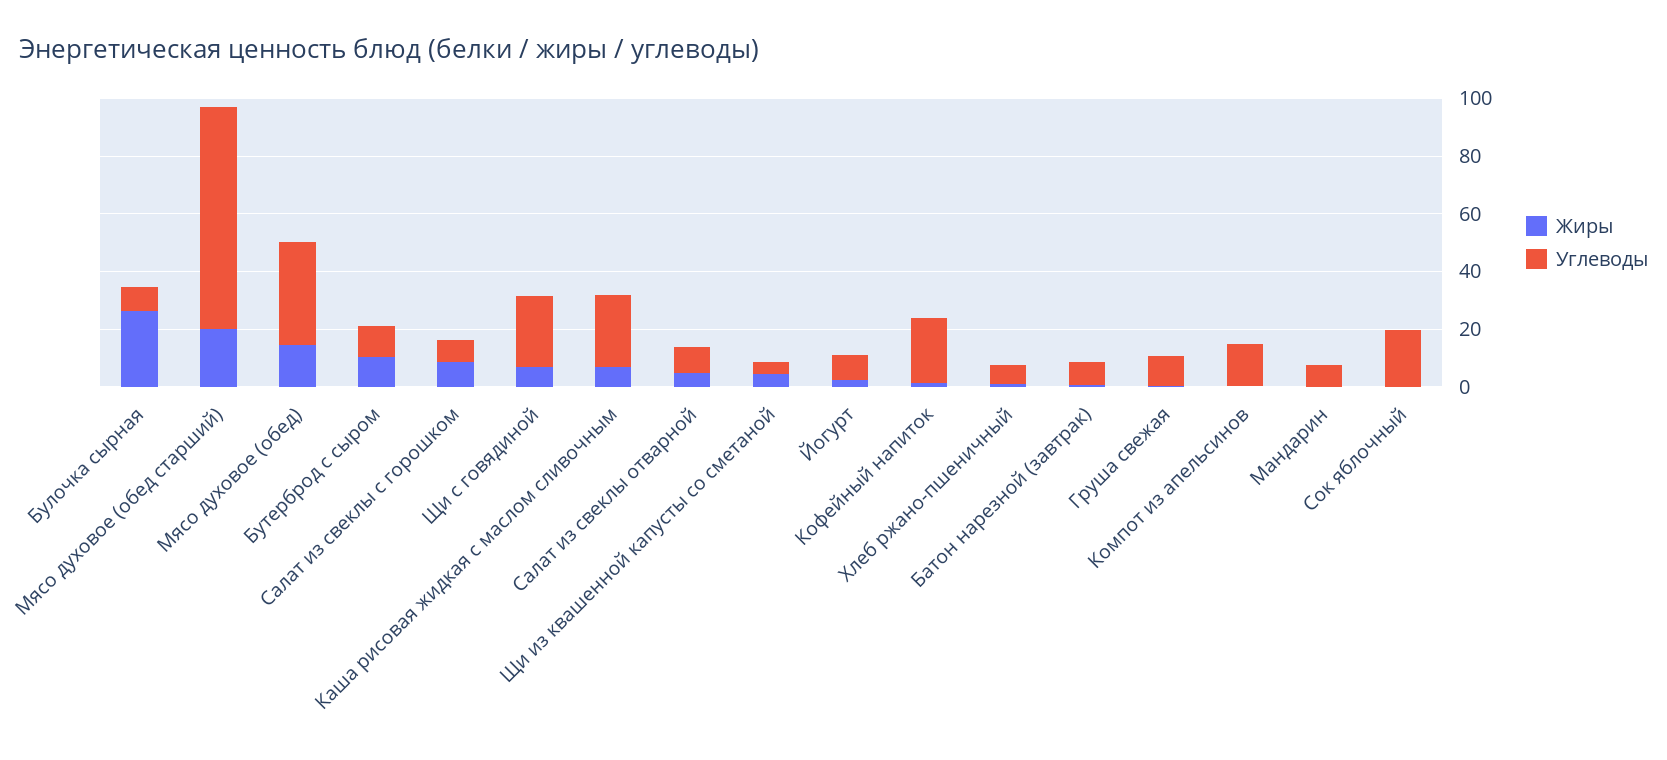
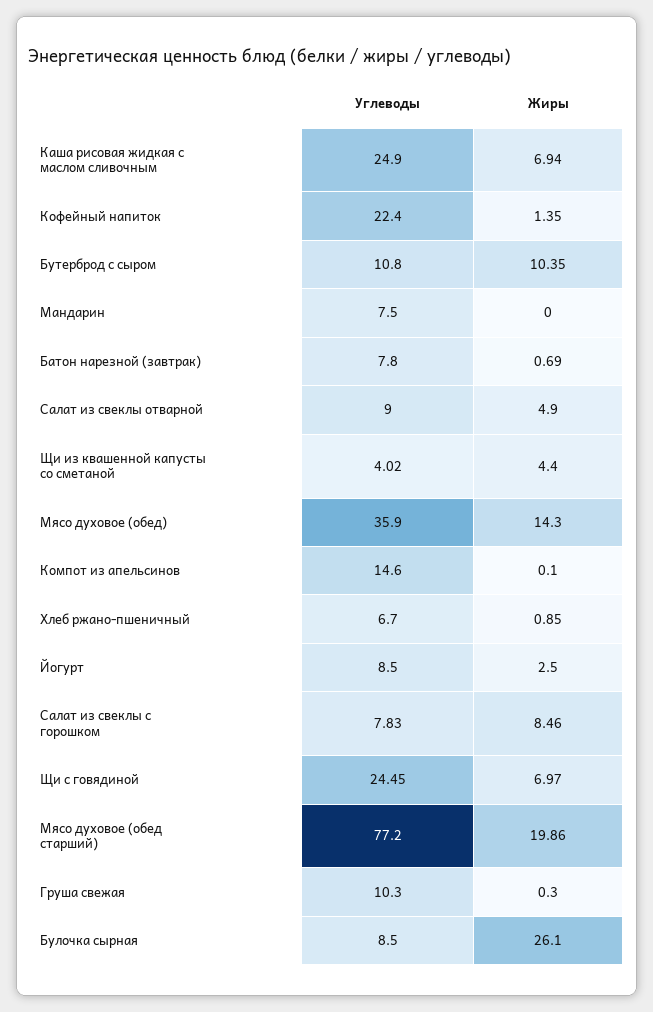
  {
    "Жиры": {
      "Булочка сырная": 26.1,
      "Мясо духовое (обед старший)": 19.86,
      "Мясо духовое (обед)": 14.3,
      "Бутерброд с сыром": 10.35,
      "Салат из свеклы с горошком": 8.46,
      "Щи с говядиной": 6.97,
      "Каша рисовая жидкая с маслом сливочным": 6.94,
      "Салат из свеклы отварной": 4.9,
      "Щи из квашенной капусты со сметаной": 4.4,
      "Йогурт": 2.5,
      "Кофейный напиток": 1.35,
      "Хлеб ржано-пшеничный": 0.85,
      "Батон нарезной (завтрак)": 0.69,
      "Груша свежая": 0.3,
      "Компот из апельсинов": 0.1,
-     "Мандарин": 0,
+     "Мандарин": 0
-     "Сок яблочный": 0
    },
    "Углеводы": {
      "Булочка сырная": 8.5,
      "Мясо духовое (обед старший)": 77.2,
      "Мясо духовое (обед)": 35.9,
      "Бутерброд с сыром": 10.8,
      "Салат из свеклы с горошком": 7.83,
      "Щи с говядиной": 24.45,
      "Каша рисовая жидкая с маслом сливочным": 24.9,
      "Салат из свеклы отварной": 9,
      "Щи из квашенной капусты со сметаной": 4.02,
      "Йогурт": 8.5,
      "Кофейный напиток": 22.4,
      "Хлеб ржано-пшеничный": 6.7,
      "Батон нарезной (завтрак)": 7.8,
      "Груша свежая": 10.3,
      "Компот из апельсинов": 14.6,
-     "Мандарин": 7.5,
+     "Мандарин": 7.5
-     "Сок яблочный": 20
    }
  }

